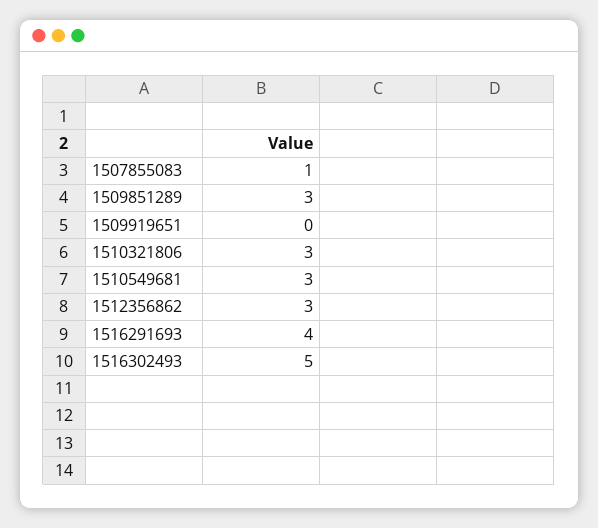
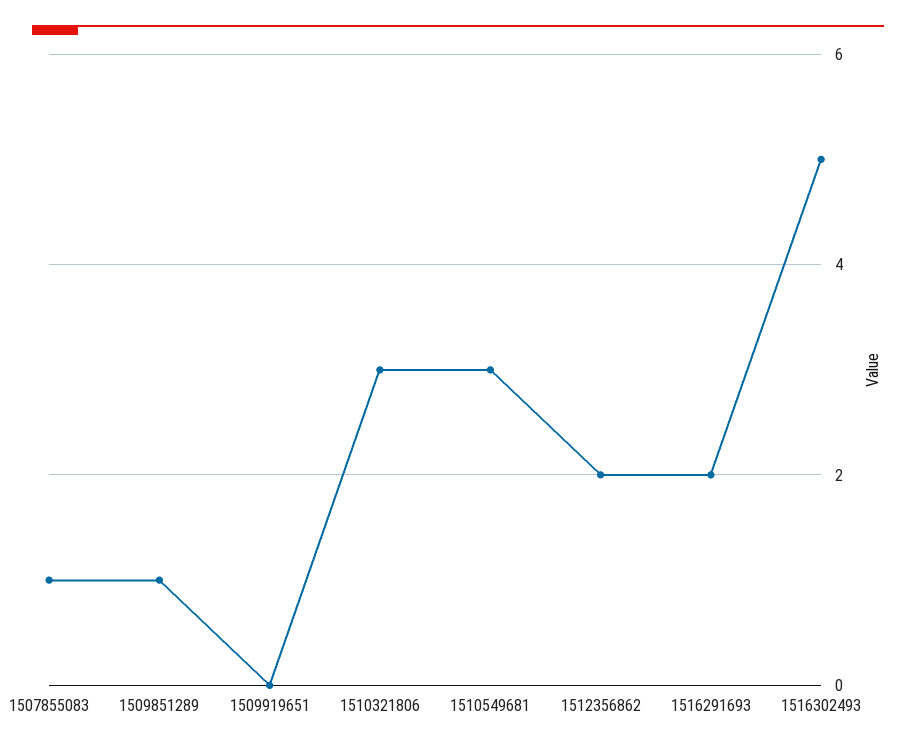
  {
    "1507855083": 1,
-   "1509851289": 3,
+   "1509851289": 1,
    "1509919651": 0,
    "1510321806": 3,
    "1510549681": 3,
-   "1512356862": 3,
+   "1512356862": 2,
-   "1516291693": 4,
+   "1516291693": 2,
    "1516302493": 5
  }

